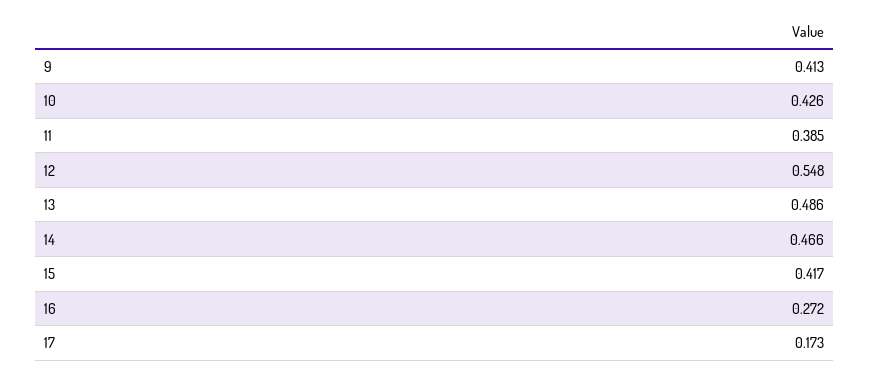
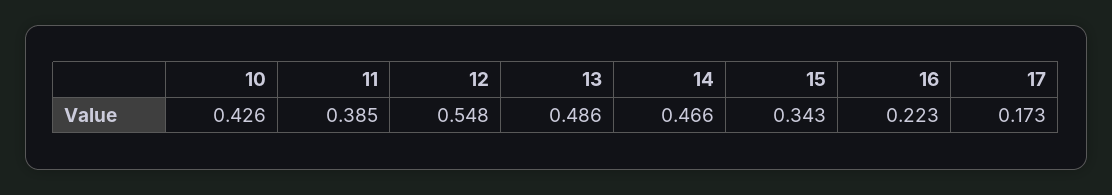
  {
-   "9": 0.413,
    "10": 0.426,
    "11": 0.385,
    "12": 0.548,
    "13": 0.486,
    "14": 0.466,
-   "15": 0.417,
+   "15": 0.343,
-   "16": 0.272,
+   "16": 0.223,
    "17": 0.173
  }

